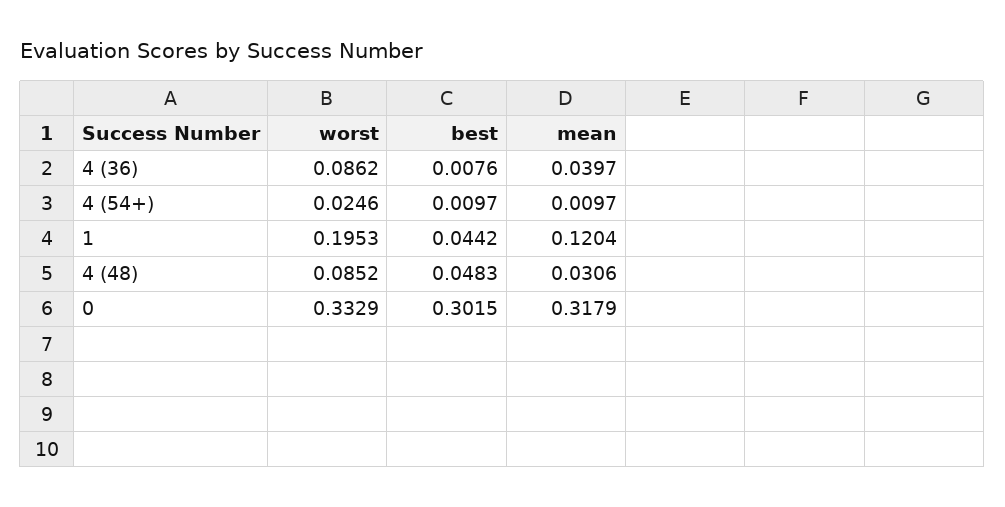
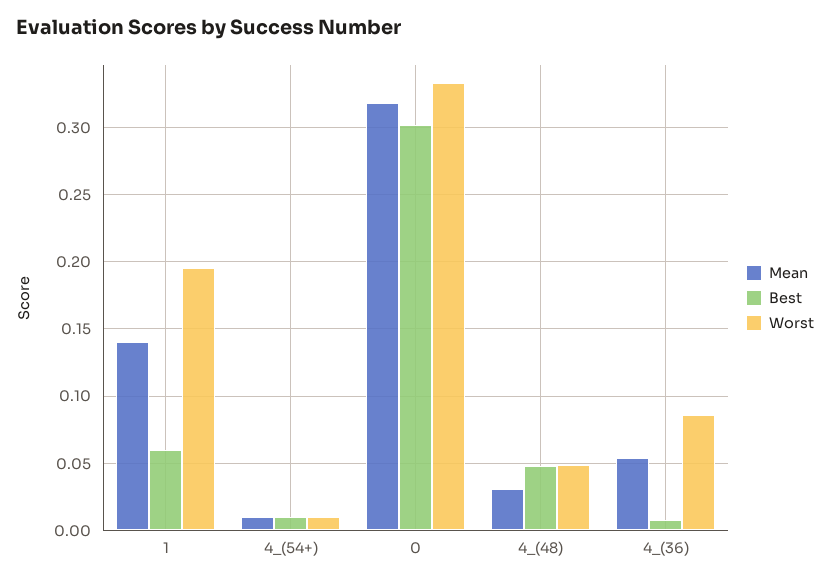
  {
    "worst": {
      "4 (36)": 0.0862,
-     "4 (54+)": 0.0246,
+     "4 (54+)": 0.01,
      "1": 0.1953,
-     "4 (48)": 0.0852,
+     "4 (48)": 0.05,
      "0": 0.3329
    },
    "best": {
      "4 (36)": 0.0076,
      "4 (54+)": 0.0097,
-     "1": 0.0442,
+     "1": 0.06,
      "4 (48)": 0.0483,
      "0": 0.3015
    },
    "mean": {
-     "4 (36)": 0.0397,
+     "4 (36)": 0.055,
      "4 (54+)": 0.0097,
-     "1": 0.1204,
+     "1": 0.14,
      "4 (48)": 0.0306,
      "0": 0.3179
    }
  }

